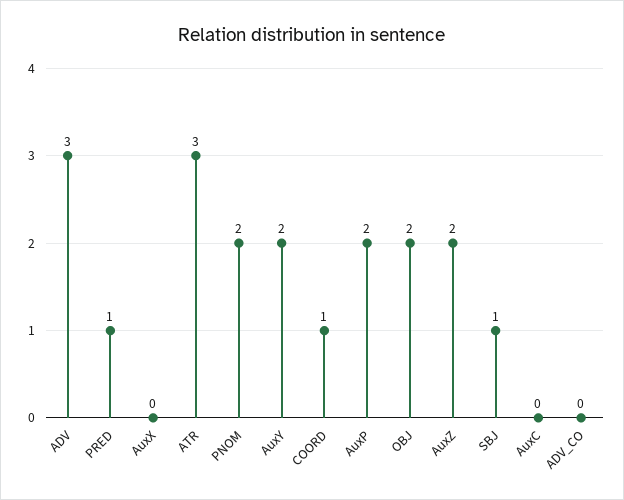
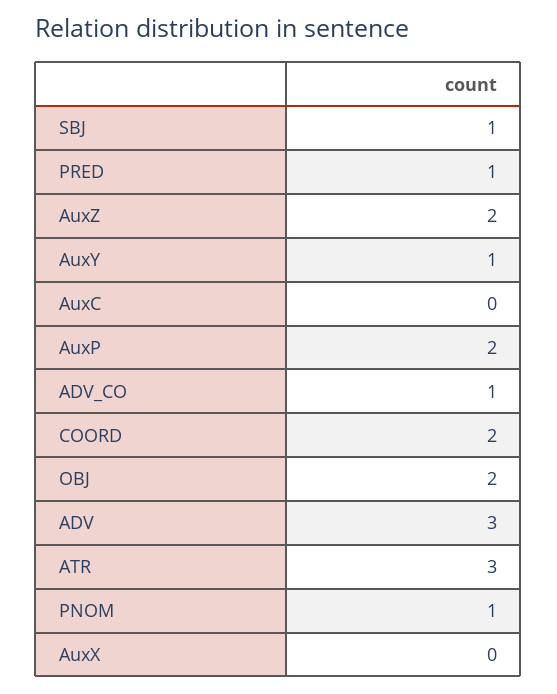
  {
    "ADV": 3,
    "PRED": 1,
    "AuxX": 0,
    "ATR": 3,
-   "PNOM": 2,
+   "PNOM": 1,
-   "AuxY": 2,
+   "AuxY": 1,
-   "COORD": 1,
+   "COORD": 2,
    "AuxP": 2,
    "OBJ": 2,
    "AuxZ": 2,
    "SBJ": 1,
    "AuxC": 0,
-   "ADV_CO": 0
+   "ADV_CO": 1
  }

